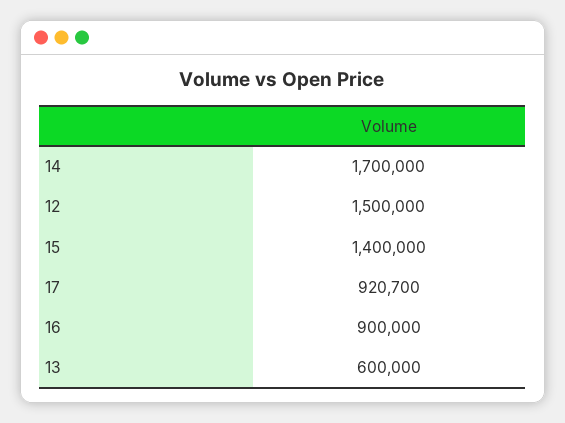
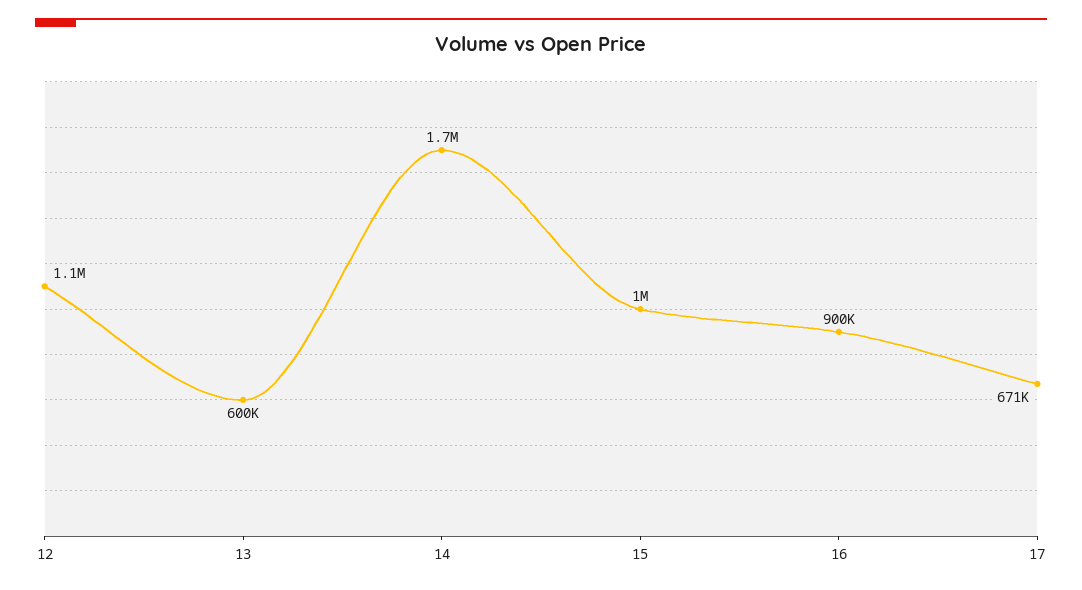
  {
    "14": 1700000,
-   "12": 1500000,
+   "12": 1100000,
-   "15": 1400000,
+   "15": 1000000,
-   "17": 920700,
+   "17": 671000,
    "16": 900000,
    "13": 600000
  }

